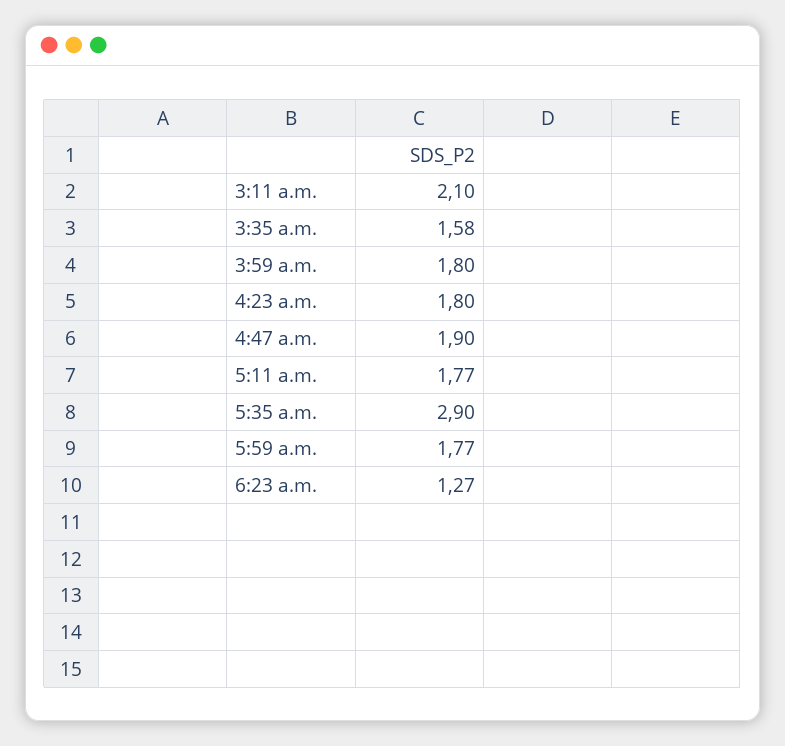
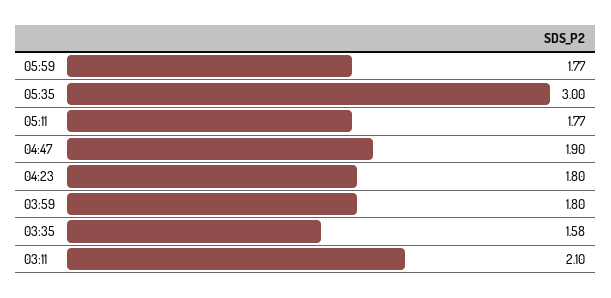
  {
    "3:11 a.m.": 2.1,
    "3:35 a.m.": 1.58,
    "3:59 a.m.": 1.8,
    "4:23 a.m.": 1.8,
    "4:47 a.m.": 1.9,
    "5:11 a.m.": 1.77,
-   "5:35 a.m.": 2.9,
+   "5:35 a.m.": 3,
-   "5:59 a.m.": 1.77,
+   "5:59 a.m.": 1.77
-   "6:23 a.m.": 1.27
  }

